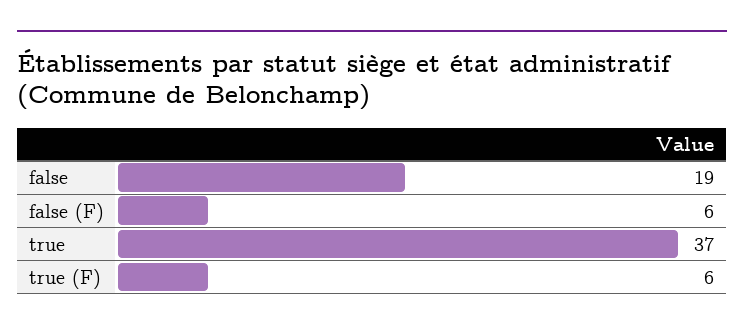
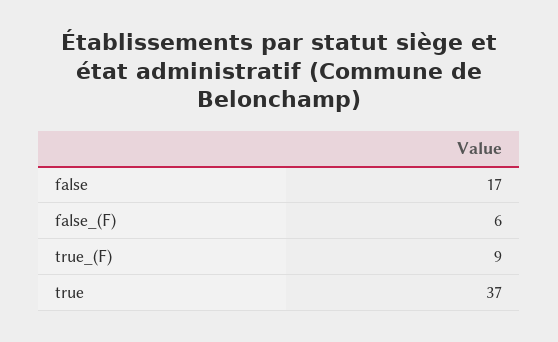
  {
-   "false": 19,
+   "false": 17,
    "false (F)": 6,
    "true": 37,
-   "true (F)": 6
+   "true (F)": 9
  }

